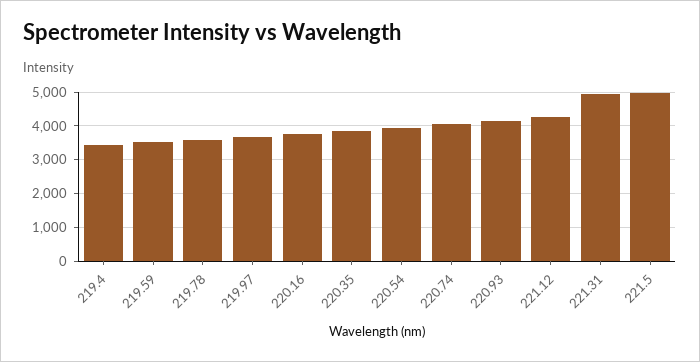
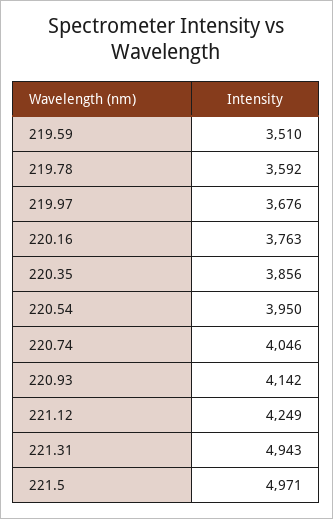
  {
-   "219.4": 3400,
    "219.59": 3510,
    "219.78": 3592,
    "219.97": 3676,
    "220.16": 3763,
    "220.35": 3856,
    "220.54": 3950,
    "220.74": 4046,
    "220.93": 4142,
    "221.12": 4249,
    "221.31": 4943,
    "221.5": 4971
  }

